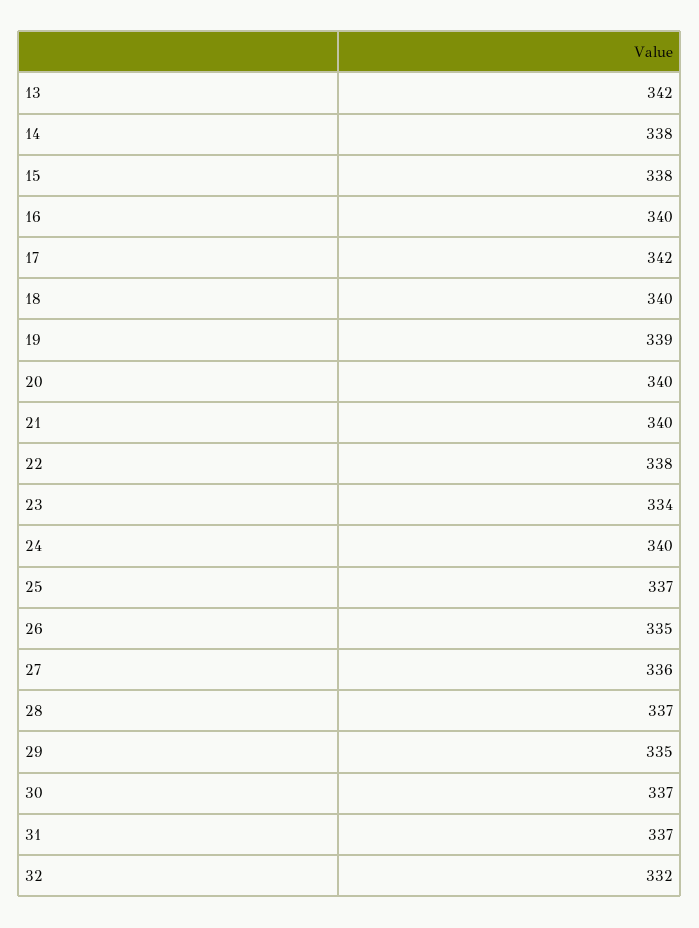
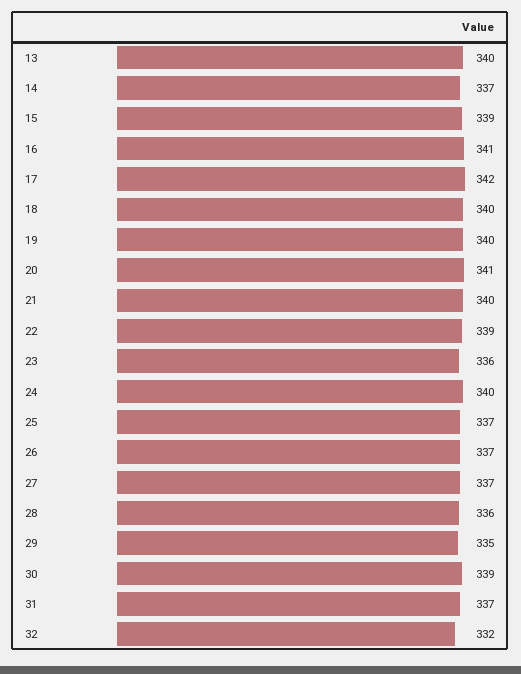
  {
-   "13": 342,
+   "13": 340,
-   "14": 338,
+   "14": 337,
-   "15": 338,
+   "15": 339,
-   "16": 340,
+   "16": 341,
    "17": 342,
    "18": 340,
-   "19": 339,
+   "19": 340,
-   "20": 340,
+   "20": 341,
    "21": 340,
-   "22": 338,
+   "22": 339,
-   "23": 334,
+   "23": 336,
    "24": 340,
    "25": 337,
-   "26": 335,
+   "26": 337,
-   "27": 336,
+   "27": 337,
-   "28": 337,
+   "28": 336,
    "29": 335,
-   "30": 337,
+   "30": 339,
    "31": 337,
    "32": 332
  }

